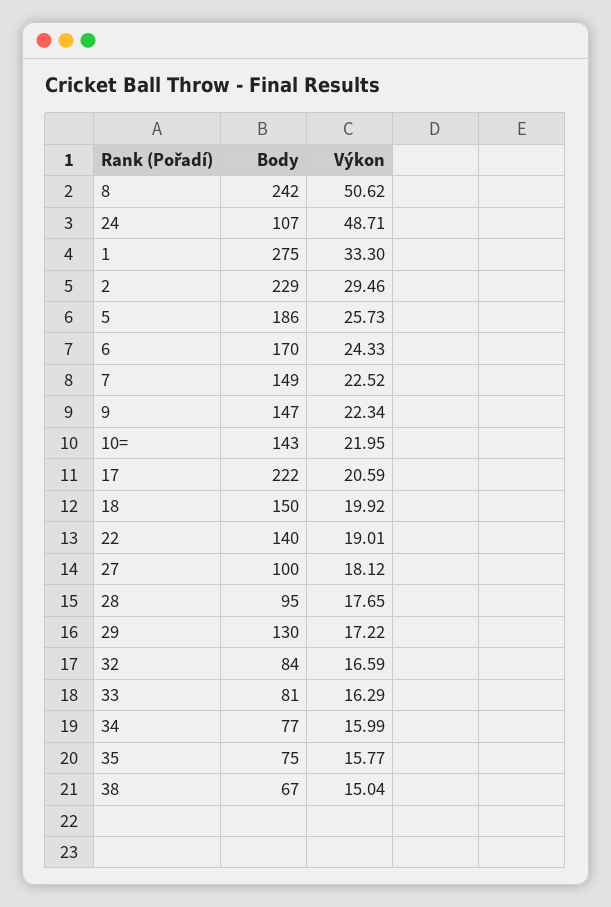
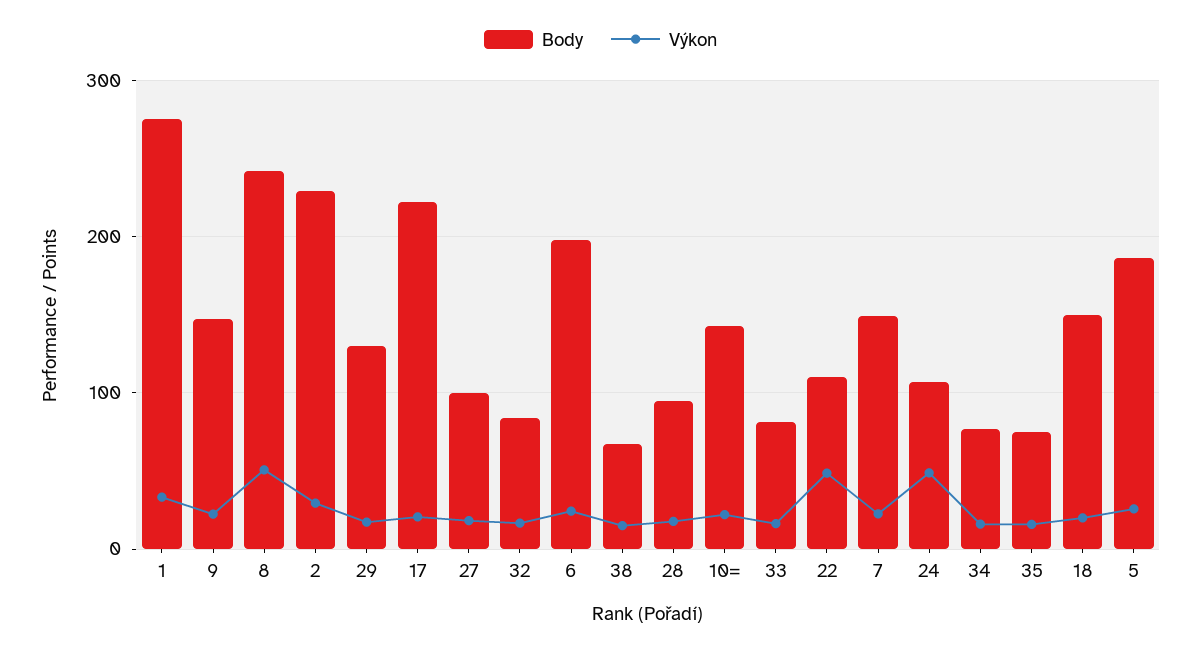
  {
    "Body": {
      "8": 242,
      "24": 107,
      "1": 275,
      "2": 229,
      "5": 186,
-     "6": 170,
+     "6": 200,
      "7": 149,
      "9": 147,
      "10=": 143,
      "17": 222,
      "18": 150,
-     "22": 140,
+     "22": 110,
      "27": 100,
      "28": 95,
      "29": 130,
      "32": 84,
      "33": 81,
      "34": 77,
      "35": 75,
      "38": 67
    },
    "Výkon": {
      "8": 50.62,
      "24": 48.71,
      "1": 33.3,
      "2": 29.46,
      "5": 25.73,
      "6": 24.33,
      "7": 22.52,
      "9": 22.34,
      "10=": 21.95,
      "17": 20.59,
      "18": 19.92,
-     "22": 19.01,
+     "22": 50,
      "27": 18.12,
      "28": 17.65,
      "29": 17.22,
      "32": 16.59,
      "33": 16.29,
      "34": 15.99,
      "35": 15.77,
      "38": 15.04
    }
  }

